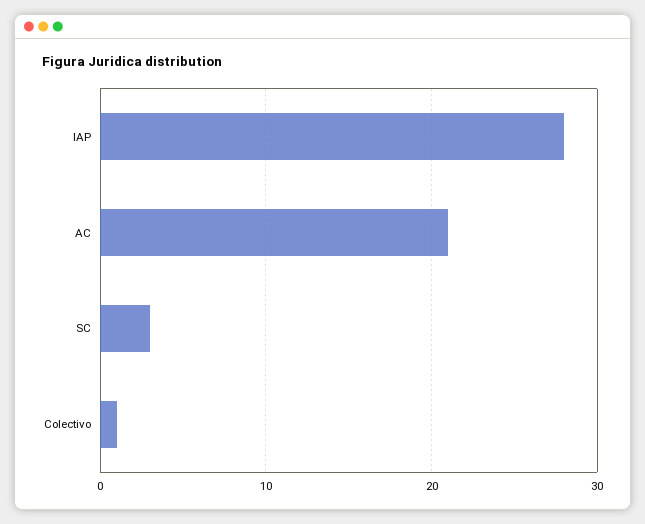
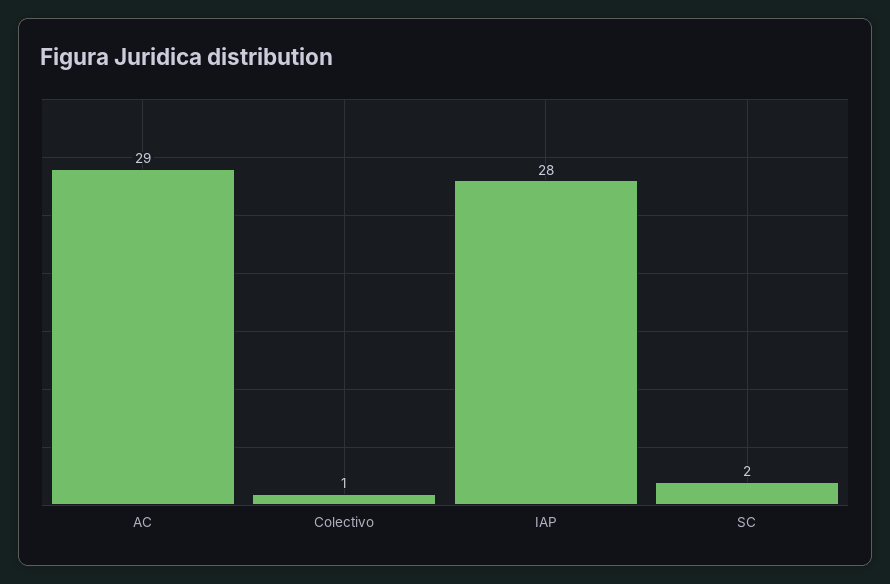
  {
    "IAP": 28,
-   "AC": 21,
+   "AC": 29,
-   "SC": 3,
+   "SC": 2,
    "Colectivo": 1
  }

